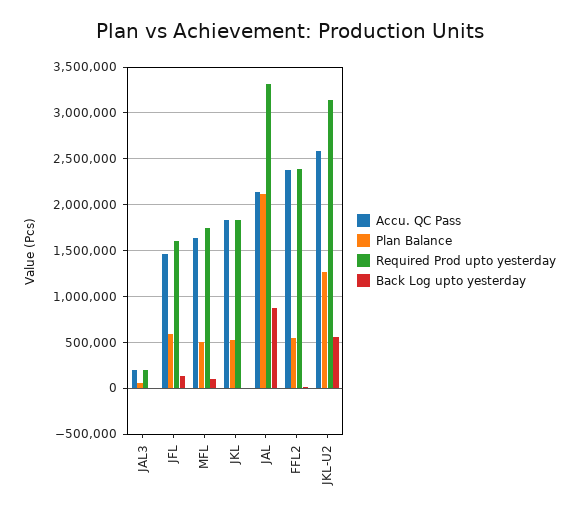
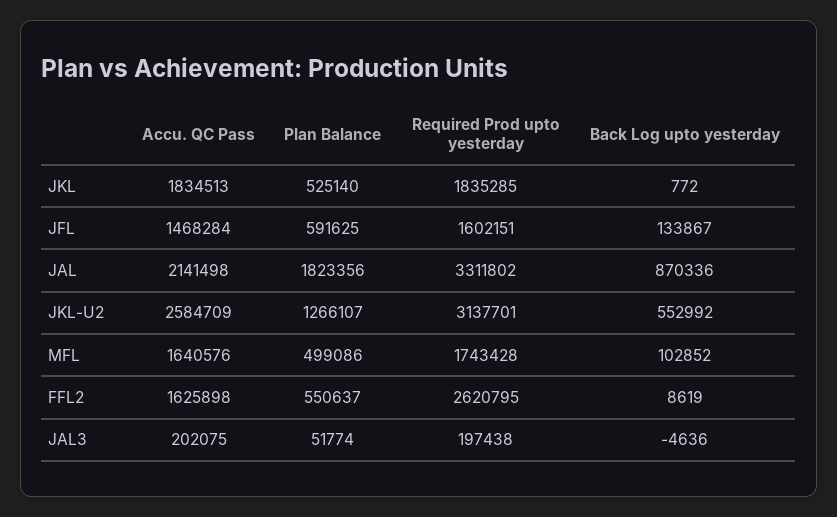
  {
    "Accu. QC Pass": {
      "JAL3": 202075,
      "JFL": 1468284,
      "MFL": 1640576,
      "JKL": 1834513,
      "JAL": 2141498,
-     "FFL2": 2400000,
+     "FFL2": 1625898,
      "JKL-U2": 2584709
    },
    "Plan Balance": {
      "JAL3": 51774,
      "JFL": 591625,
      "MFL": 499086,
      "JKL": 525140,
-     "JAL": 2100000,
+     "JAL": 1823356,
      "FFL2": 550637,
      "JKL-U2": 1266107
    },
    "Required Prod upto yesterday": {
      "JAL3": 197438,
      "JFL": 1602151,
      "MFL": 1743428,
      "JKL": 1835285,
      "JAL": 3311802,
-     "FFL2": 2400000,
+     "FFL2": 2620795,
      "JKL-U2": 3137701
    },
    "Back Log upto yesterday": {
      "JAL3": -4636,
      "JFL": 133867,
      "MFL": 102852,
      "JKL": 772,
      "JAL": 870336,
      "FFL2": 8619,
      "JKL-U2": 552992
    }
  }

